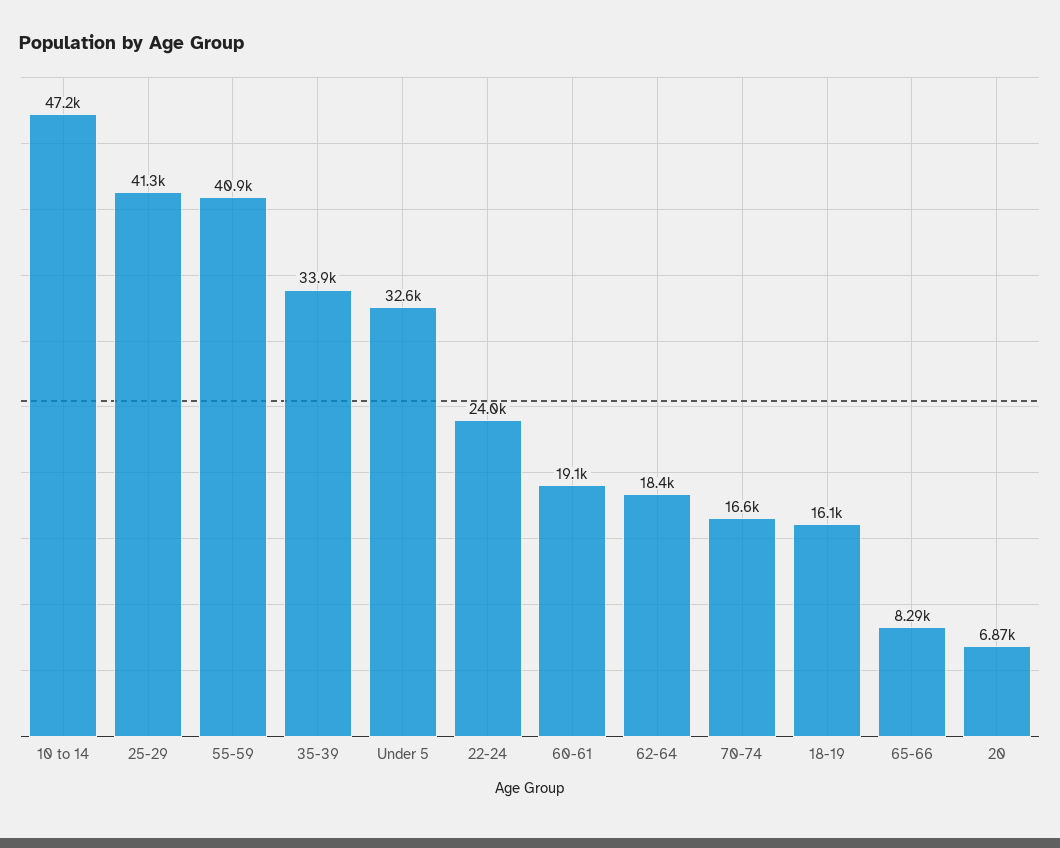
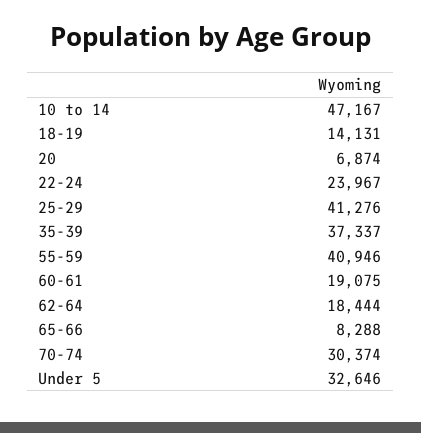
  {
    "10 to 14": 47167,
    "25-29": 41276,
    "55-59": 40946,
-   "35-39": 33900,
+   "35-39": 37337,
    "Under 5": 32646,
    "22-24": 23967,
    "60-61": 19075,
    "62-64": 18444,
-   "70-74": 16600,
+   "70-74": 30374,
-   "18-19": 16100,
+   "18-19": 14131,
    "65-66": 8288,
    "20": 6874
  }

